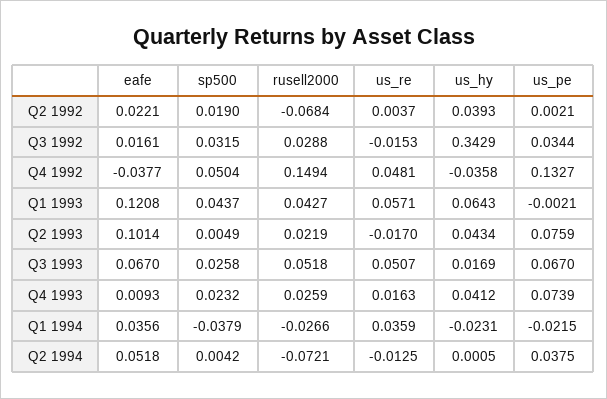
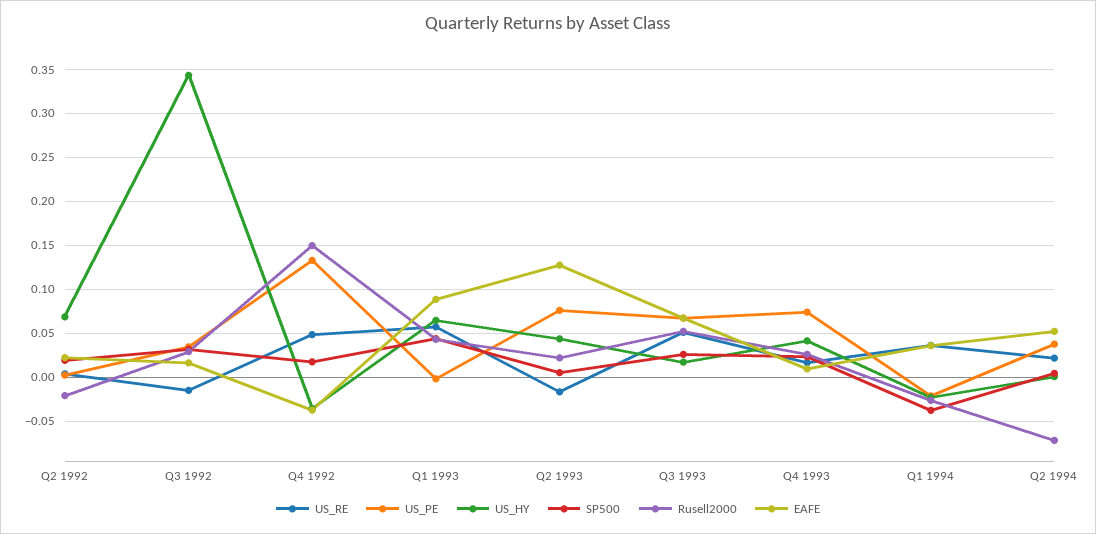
  {
    "eafe": {
      "Q2 1992": 0.0221,
      "Q3 1992": 0.0161,
      "Q4 1992": -0.0377,
-     "Q1 1993": 0.1208,
+     "Q1 1993": 0.09,
-     "Q2 1993": 0.1014,
+     "Q2 1993": 0.13,
      "Q3 1993": 0.067,
      "Q4 1993": 0.0093,
      "Q1 1994": 0.0356,
      "Q2 1994": 0.0518
    },
    "sp500": {
      "Q2 1992": 0.019,
      "Q3 1992": 0.0315,
-     "Q4 1992": 0.0504,
+     "Q4 1992": 0.02,
      "Q1 1993": 0.0437,
      "Q2 1993": 0.0049,
      "Q3 1993": 0.0258,
      "Q4 1993": 0.0232,
      "Q1 1994": -0.0379,
      "Q2 1994": 0.0042
    },
    "rusell2000": {
-     "Q2 1992": -0.0684,
+     "Q2 1992": -0.02,
      "Q3 1992": 0.0288,
      "Q4 1992": 0.1494,
      "Q1 1993": 0.0427,
      "Q2 1993": 0.0219,
      "Q3 1993": 0.0518,
      "Q4 1993": 0.0259,
      "Q1 1994": -0.0266,
      "Q2 1994": -0.0721
    },
    "us_re": {
      "Q2 1992": 0.0037,
      "Q3 1992": -0.0153,
      "Q4 1992": 0.0481,
      "Q1 1993": 0.0571,
      "Q2 1993": -0.017,
      "Q3 1993": 0.0507,
      "Q4 1993": 0.0163,
      "Q1 1994": 0.0359,
-     "Q2 1994": -0.0125
+     "Q2 1994": 0.02
    },
    "us_hy": {
-     "Q2 1992": 0.0393,
+     "Q2 1992": 0.07,
      "Q3 1992": 0.3429,
      "Q4 1992": -0.0358,
      "Q1 1993": 0.0643,
      "Q2 1993": 0.0434,
      "Q3 1993": 0.0169,
      "Q4 1993": 0.0412,
      "Q1 1994": -0.0231,
      "Q2 1994": 0.0005
    },
    "us_pe": {
      "Q2 1992": 0.0021,
      "Q3 1992": 0.0344,
      "Q4 1992": 0.1327,
      "Q1 1993": -0.0021,
      "Q2 1993": 0.0759,
      "Q3 1993": 0.067,
      "Q4 1993": 0.0739,
      "Q1 1994": -0.0215,
      "Q2 1994": 0.0375
    }
  }

